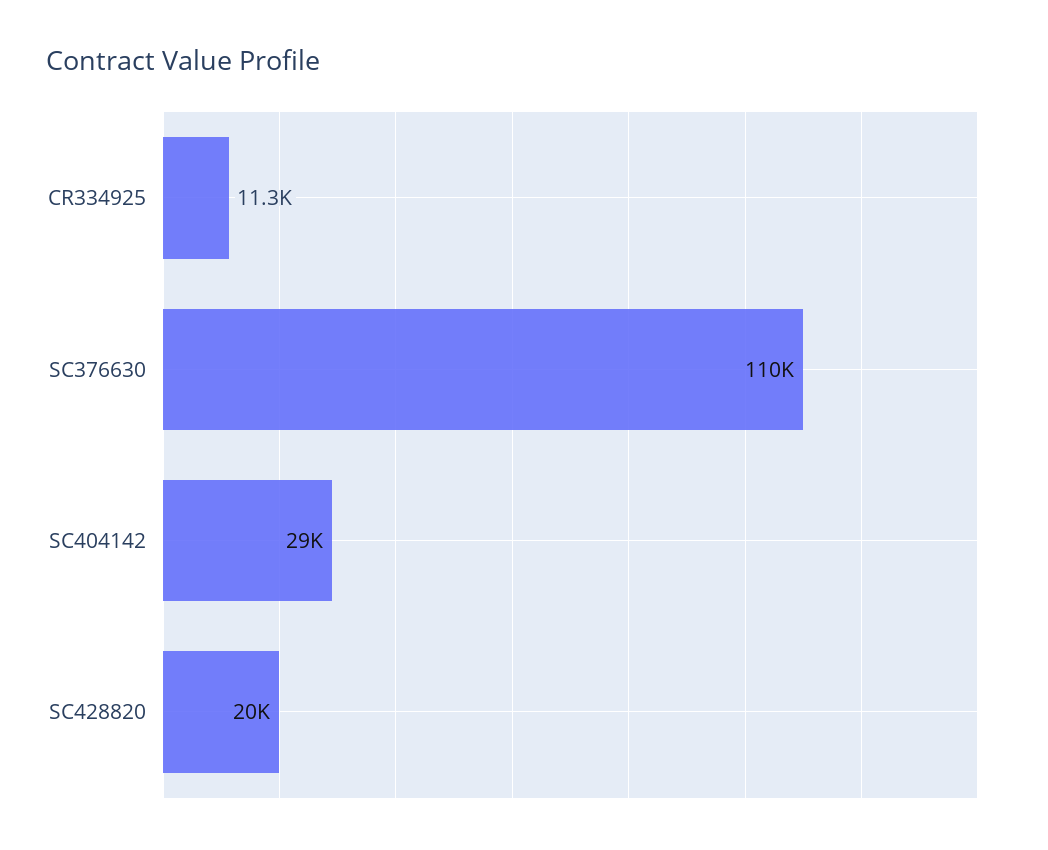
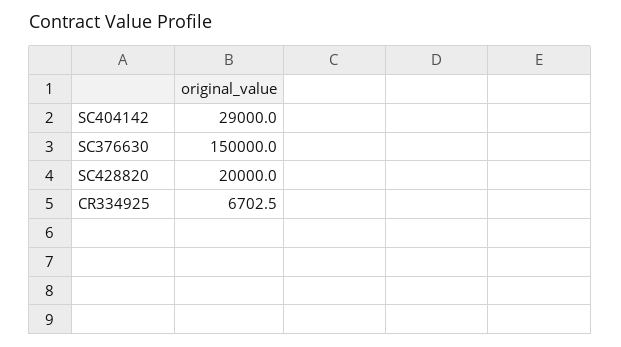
  {
-   "CR334925": 11300,
+   "CR334925": 6702.5,
-   "SC376630": 110000,
+   "SC376630": 150000,
    "SC404142": 29000,
    "SC428820": 20000
  }

